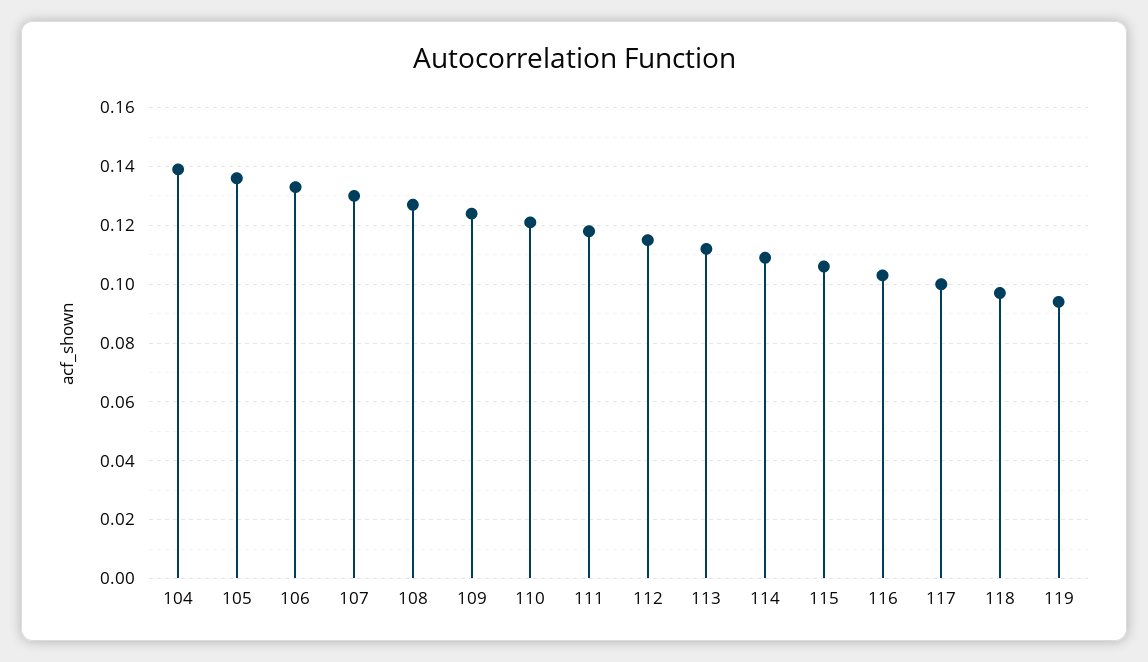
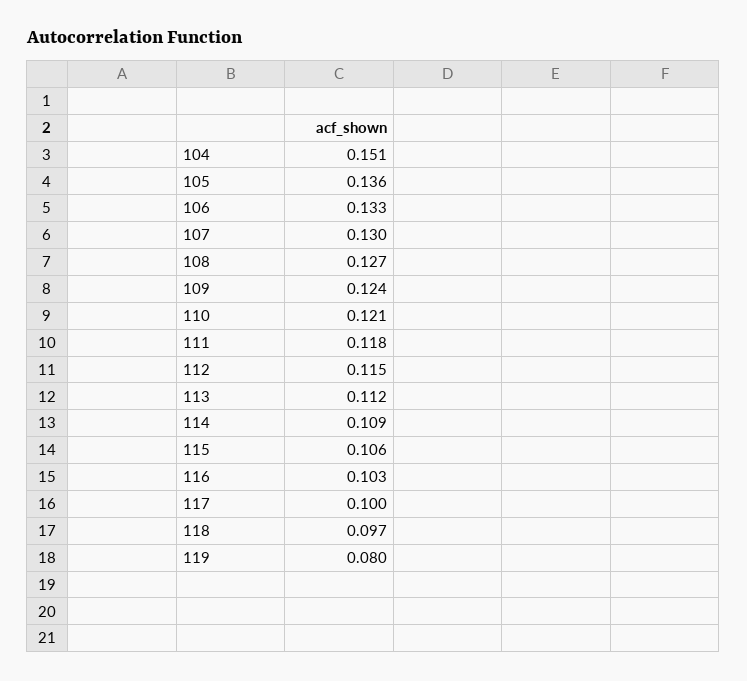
  {
-   "104": 0.14,
+   "104": 0.151,
    "105": 0.136,
    "106": 0.133,
    "107": 0.13,
    "108": 0.127,
    "109": 0.124,
    "110": 0.121,
    "111": 0.118,
    "112": 0.115,
    "113": 0.112,
    "114": 0.109,
    "115": 0.106,
    "116": 0.103,
    "117": 0.1,
    "118": 0.097,
-   "119": 0.095
+   "119": 0.08
  }

